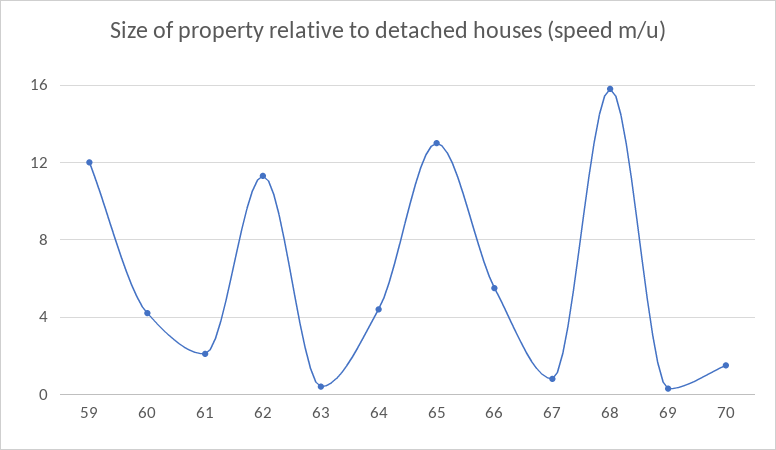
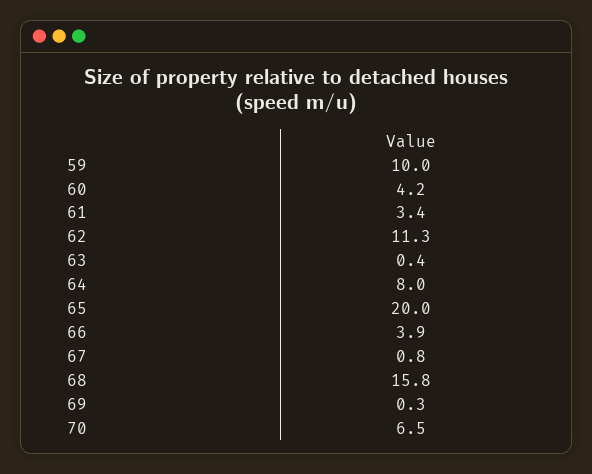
  {
-   "59": 12,
+   "59": 10,
    "60": 4.2,
-   "61": 2,
+   "61": 3.4,
    "62": 11.3,
    "63": 0.4,
-   "64": 4.5,
+   "64": 8,
-   "65": 13,
+   "65": 20,
-   "66": 5.5,
+   "66": 3.9,
    "67": 0.8,
    "68": 15.8,
    "69": 0.3,
-   "70": 1.5
+   "70": 6.5
  }

